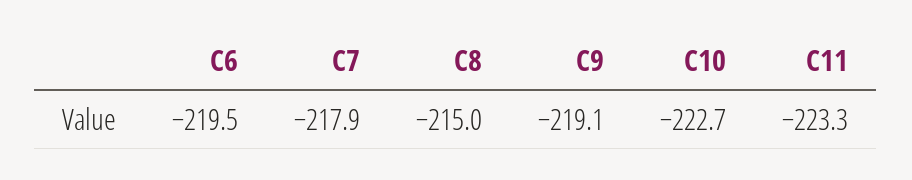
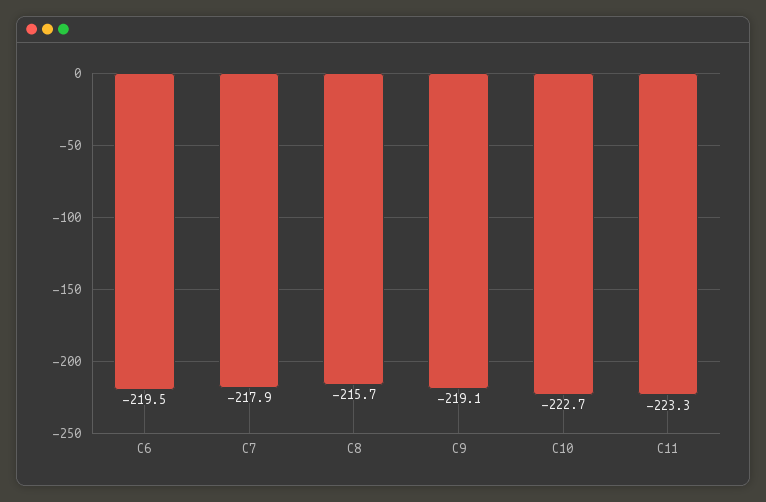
  {
    "C6": -219.5,
    "C7": -217.9,
-   "C8": -215,
+   "C8": -215.7,
    "C9": -219.1,
    "C10": -222.7,
    "C11": -223.3
  }

